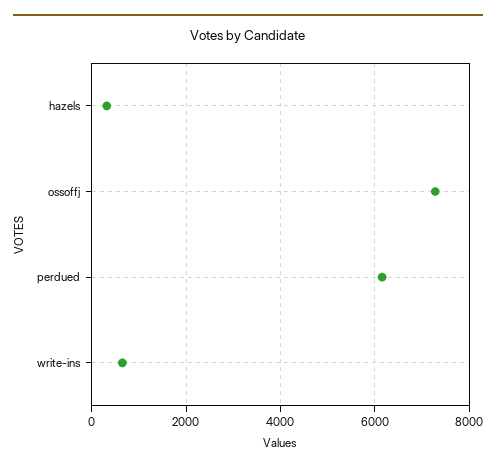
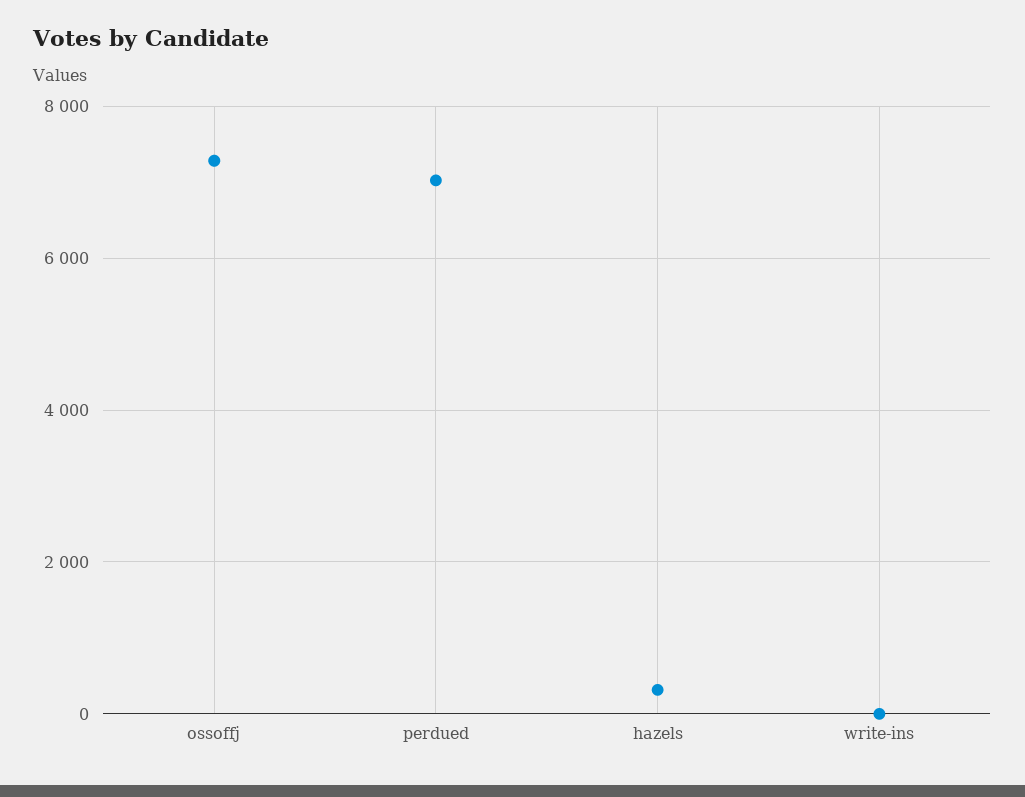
  {
    "hazels": 400,
    "ossoffj": 7200,
-   "perdued": 6200,
+   "perdued": 7000,
-   "write-ins": 600
+   "write-ins": 0
  }

